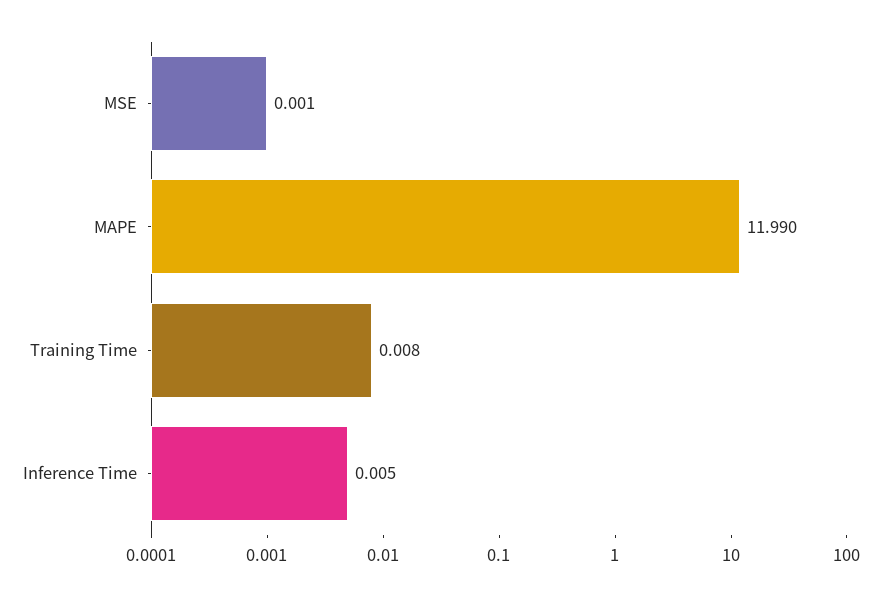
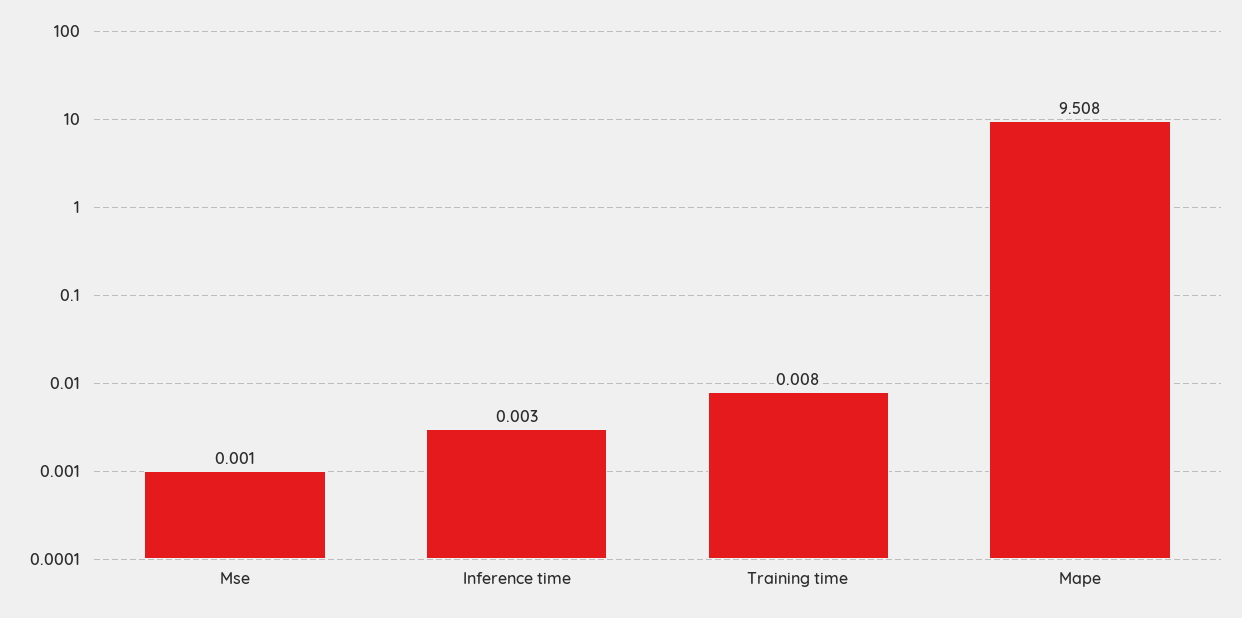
  {
    "MSE": 0.001,
-   "MAPE": 11.99,
+   "MAPE": 9.508,
    "Training Time": 0.008,
-   "Inference Time": 0.005
+   "Inference Time": 0.003
  }

